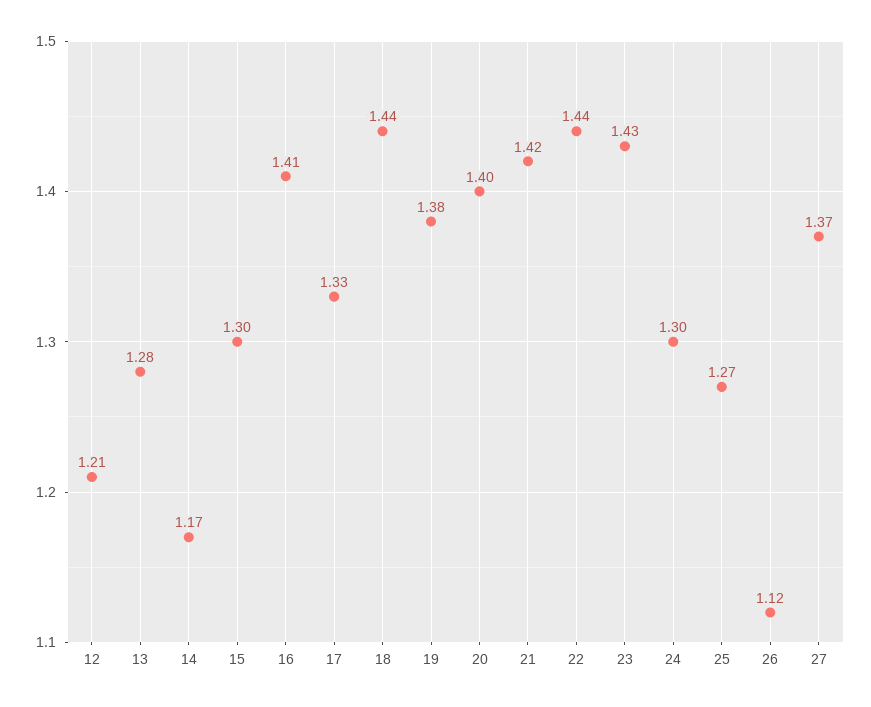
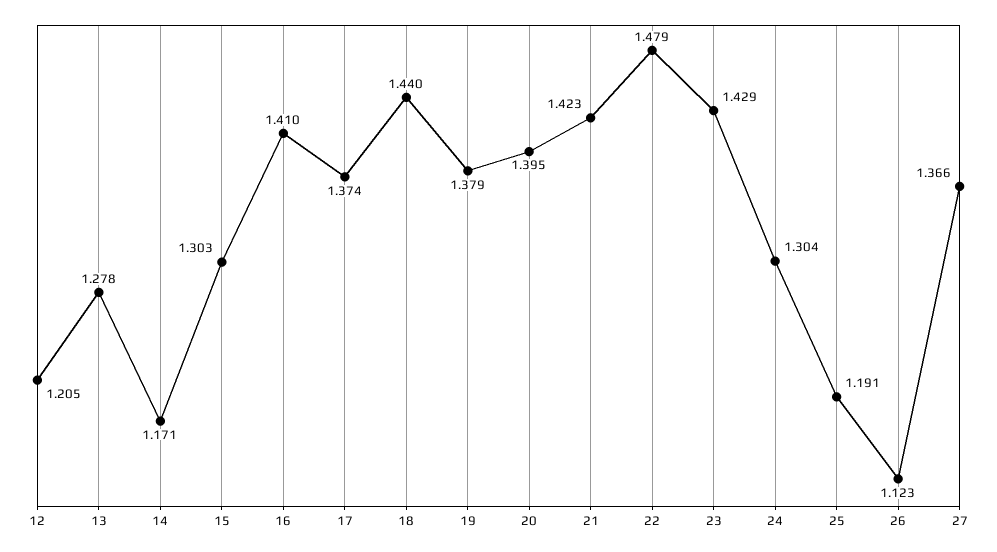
  {
    "12": 1.205,
    "13": 1.278,
    "14": 1.171,
    "15": 1.303,
    "16": 1.41,
-   "17": 1.33,
+   "17": 1.374,
    "18": 1.44,
    "19": 1.379,
    "20": 1.395,
    "21": 1.423,
-   "22": 1.44,
+   "22": 1.479,
    "23": 1.429,
    "24": 1.304,
-   "25": 1.27,
+   "25": 1.191,
    "26": 1.123,
    "27": 1.366
  }

